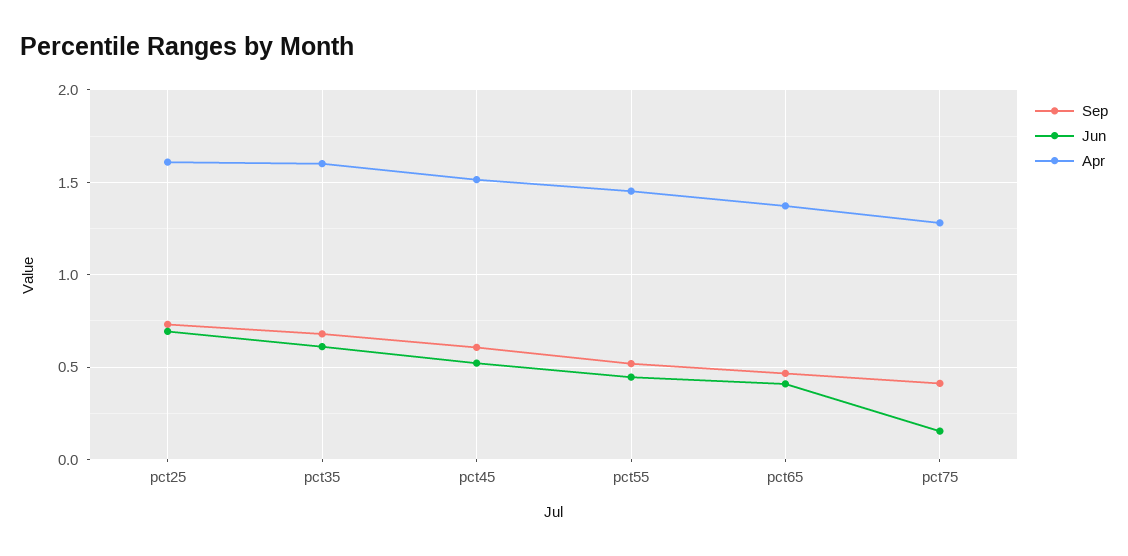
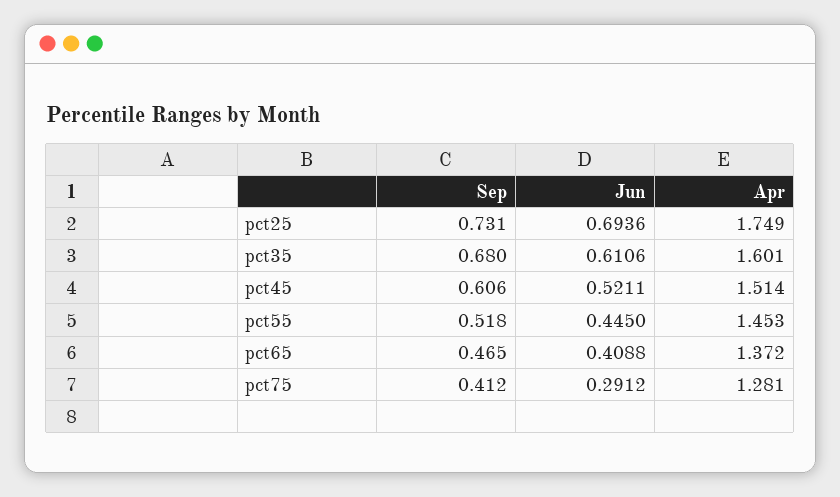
  {
    "Sep": {
      "pct25": 0.731,
      "pct35": 0.68,
      "pct45": 0.606,
      "pct55": 0.518,
      "pct65": 0.465,
      "pct75": 0.412
    },
    "Jun": {
      "pct25": 0.6936,
      "pct35": 0.6106,
      "pct45": 0.5211,
      "pct55": 0.445,
      "pct65": 0.4088,
-     "pct75": 0.15
+     "pct75": 0.2912
    },
    "Apr": {
-     "pct25": 1.6,
+     "pct25": 1.749,
      "pct35": 1.601,
      "pct45": 1.514,
      "pct55": 1.453,
      "pct65": 1.372,
      "pct75": 1.281
    }
  }

